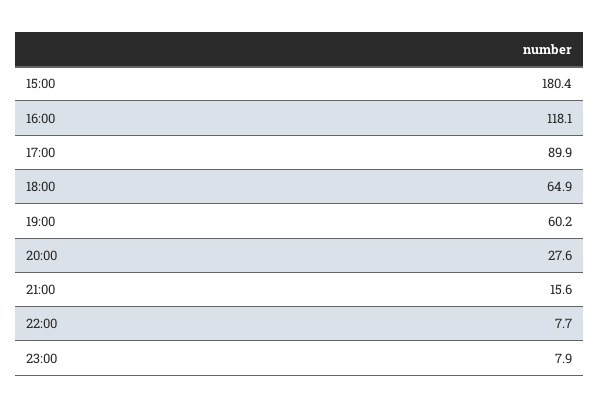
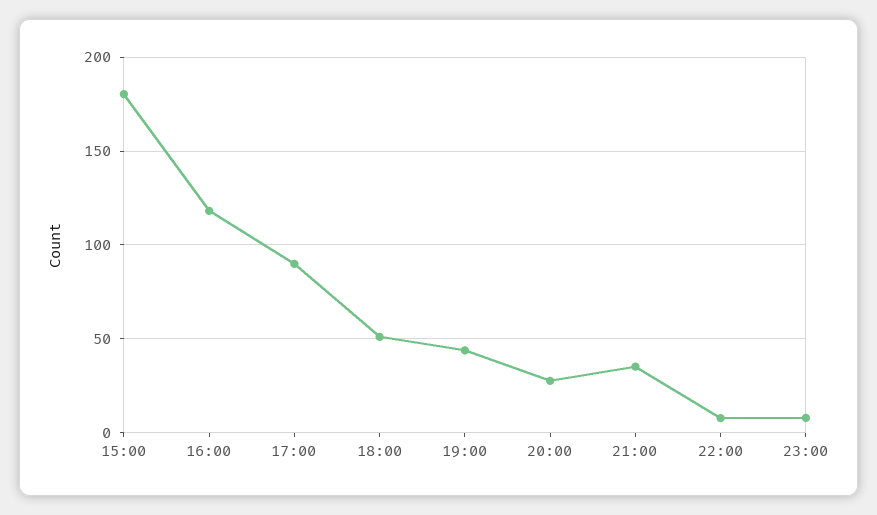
  {
    "15:00": 180.4,
    "16:00": 118.1,
    "17:00": 89.9,
-   "18:00": 64.9,
+   "18:00": 50,
-   "19:00": 60.2,
+   "19:00": 45,
    "20:00": 27.6,
-   "21:00": 15.6,
+   "21:00": 35,
    "22:00": 7.7,
    "23:00": 7.9
  }

